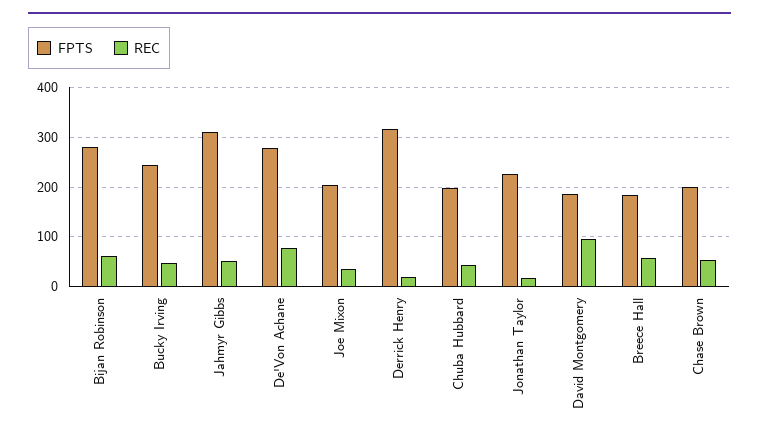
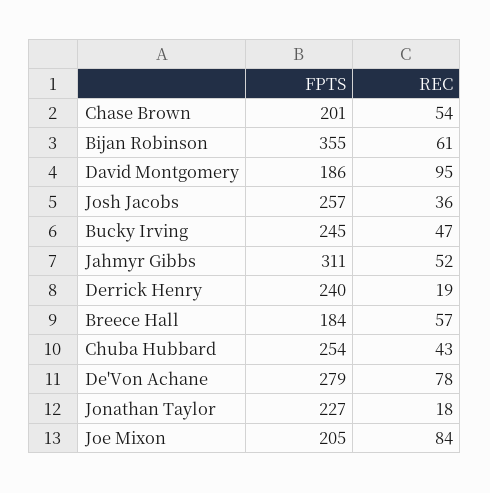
  {
    "FPTS": {
-     "Bijan Robinson": 280,
+     "Bijan Robinson": 355,
      "Bucky Irving": 245,
      "Jahmyr Gibbs": 311,
      "De'Von Achane": 279,
      "Joe Mixon": 205,
-     "Derrick Henry": 320,
+     "Derrick Henry": 240,
-     "Chuba Hubbard": 200,
+     "Chuba Hubbard": 254,
      "Jonathan Taylor": 227,
      "David Montgomery": 186,
      "Breece Hall": 184,
-     "Chase Brown": 201
+     "Chase Brown": 201,
+     "Josh Jacobs": 257
    },
    "REC": {
      "Bijan Robinson": 61,
      "Bucky Irving": 47,
      "Jahmyr Gibbs": 52,
      "De'Von Achane": 78,
-     "Joe Mixon": 40,
+     "Joe Mixon": 84,
      "Derrick Henry": 19,
      "Chuba Hubbard": 43,
      "Jonathan Taylor": 18,
      "David Montgomery": 95,
      "Breece Hall": 57,
-     "Chase Brown": 54
+     "Chase Brown": 54,
+     "Josh Jacobs": 36
    }
  }

